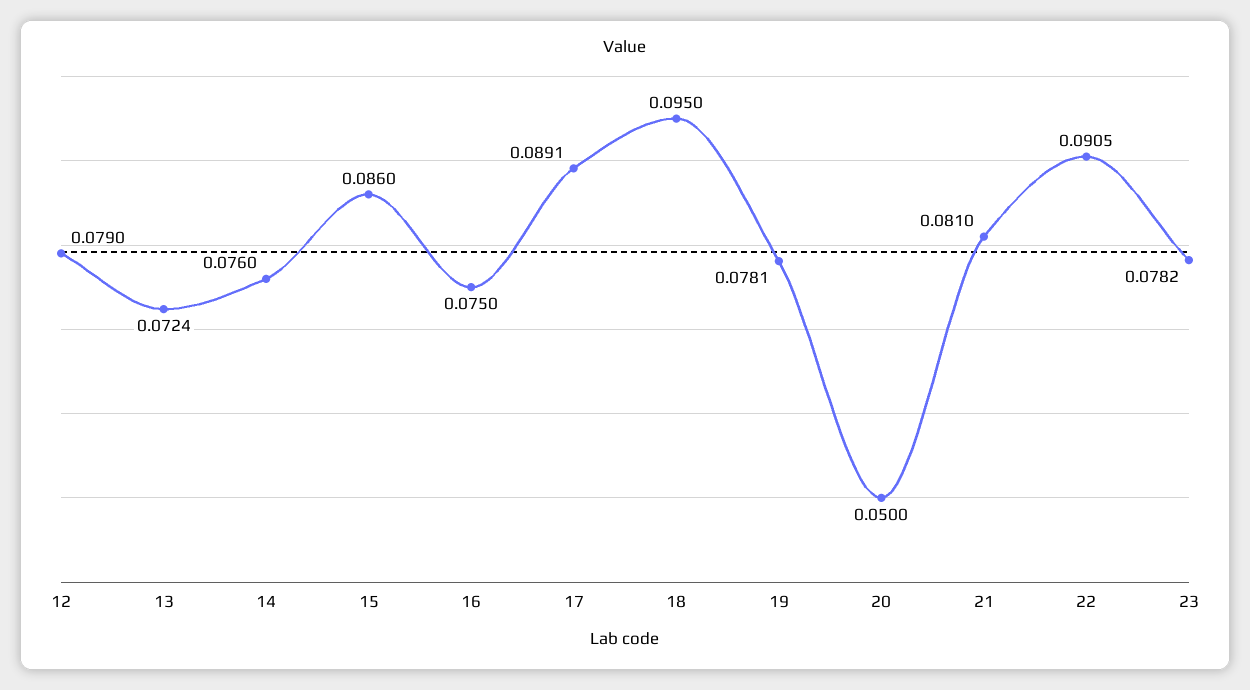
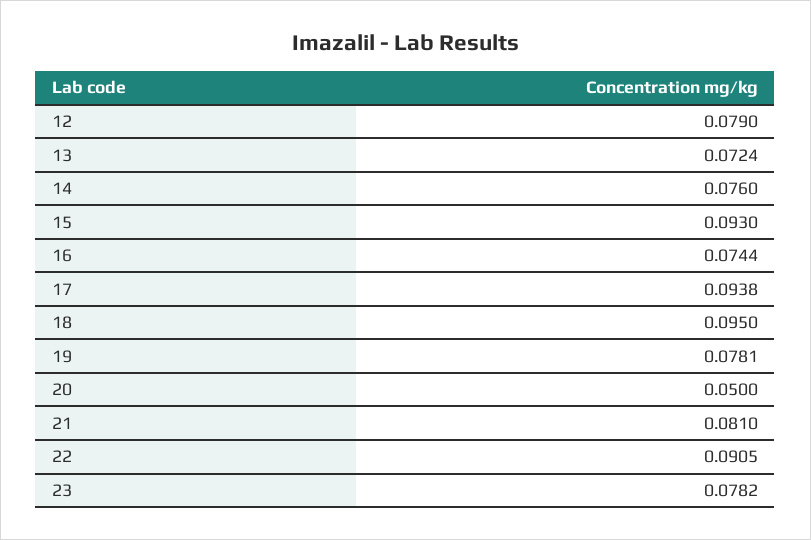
  {
    "12": 0.079,
    "13": 0.0724,
    "14": 0.076,
-   "15": 0.086,
+   "15": 0.093,
-   "16": 0.075,
+   "16": 0.0744,
-   "17": 0.0891,
+   "17": 0.0938,
    "18": 0.095,
    "19": 0.0781,
    "20": 0.05,
    "21": 0.081,
    "22": 0.0905,
    "23": 0.0782
  }

